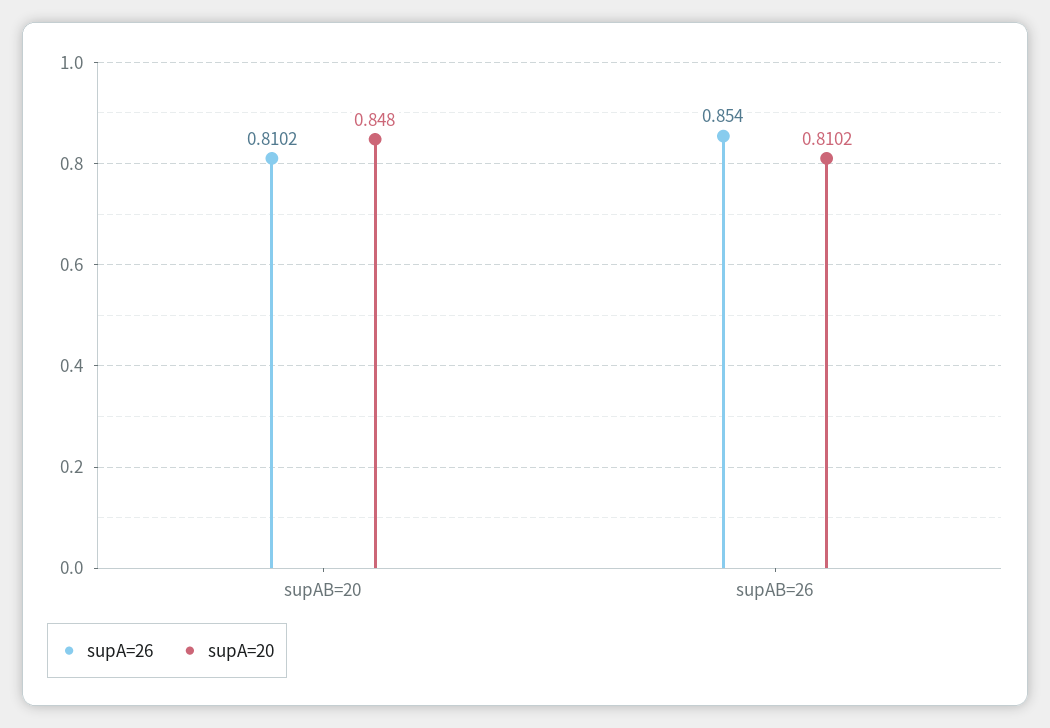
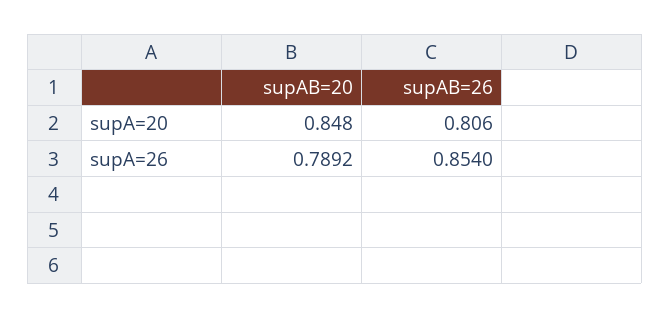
  {
    "supA=26": {
-     "supAB=20": 0.8102,
+     "supAB=20": 0.7892,
      "supAB=26": 0.854
    },
    "supA=20": {
      "supAB=20": 0.848,
-     "supAB=26": 0.8102
+     "supAB=26": 0.806
    }
  }

